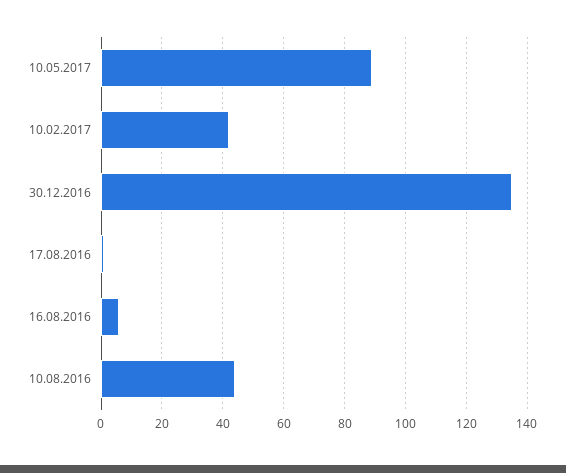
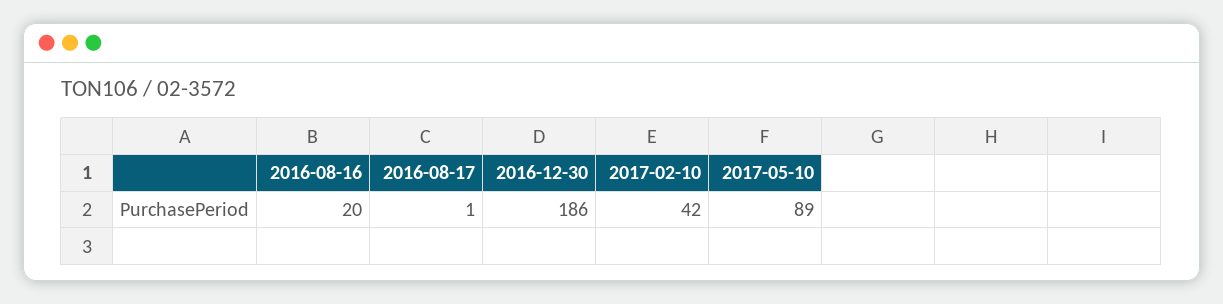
  {
    "10.05.2017": 89,
    "10.02.2017": 42,
-   "30.12.2016": 135,
+   "30.12.2016": 186,
    "17.08.2016": 1,
-   "16.08.2016": 5,
+   "16.08.2016": 20
-   "10.08.2016": 45
  }

